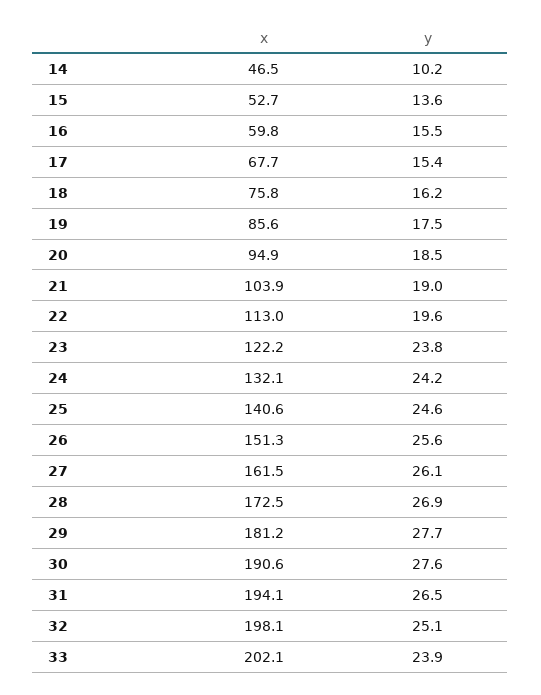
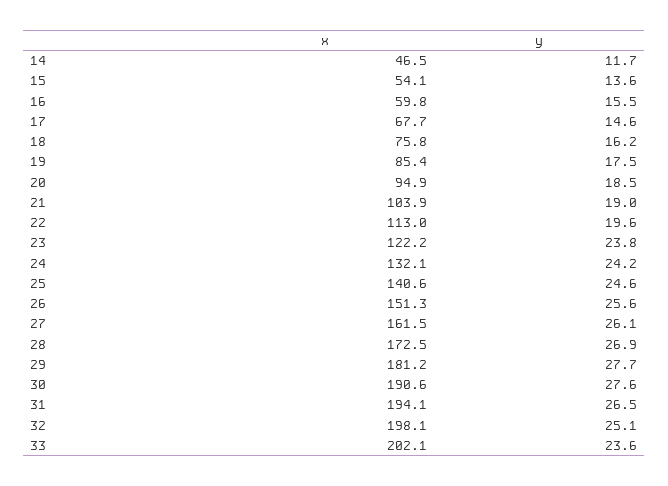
  {
    "x": {
      "14": 46.5,
-     "15": 52.7,
+     "15": 54.1,
      "16": 59.8,
      "17": 67.7,
      "18": 75.8,
-     "19": 85.6,
+     "19": 85.4,
      "20": 94.9,
      "21": 103.9,
      "22": 113,
      "23": 122.2,
      "24": 132.1,
      "25": 140.6,
      "26": 151.3,
      "27": 161.5,
      "28": 172.5,
      "29": 181.2,
      "30": 190.6,
      "31": 194.1,
      "32": 198.1,
      "33": 202.1
    },
    "y": {
-     "14": 10.2,
+     "14": 11.7,
      "15": 13.6,
      "16": 15.5,
-     "17": 15.4,
+     "17": 14.6,
      "18": 16.2,
      "19": 17.5,
      "20": 18.5,
      "21": 19,
      "22": 19.6,
      "23": 23.8,
      "24": 24.2,
      "25": 24.6,
      "26": 25.6,
      "27": 26.1,
      "28": 26.9,
      "29": 27.7,
      "30": 27.6,
      "31": 26.5,
      "32": 25.1,
-     "33": 23.9
+     "33": 23.6
    }
  }

